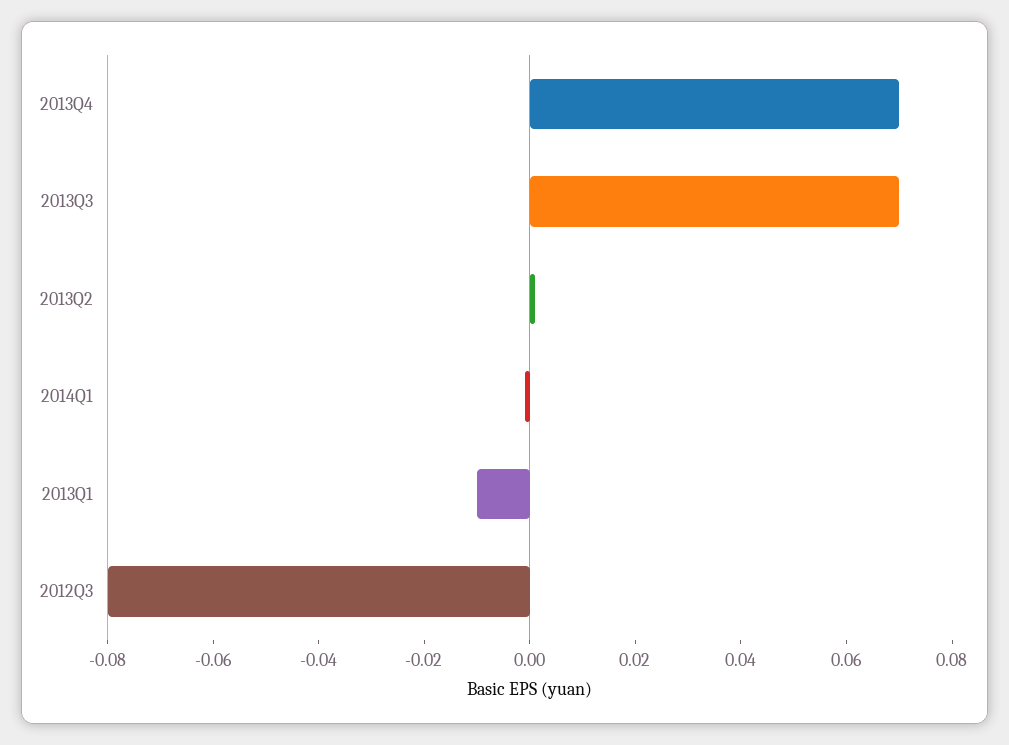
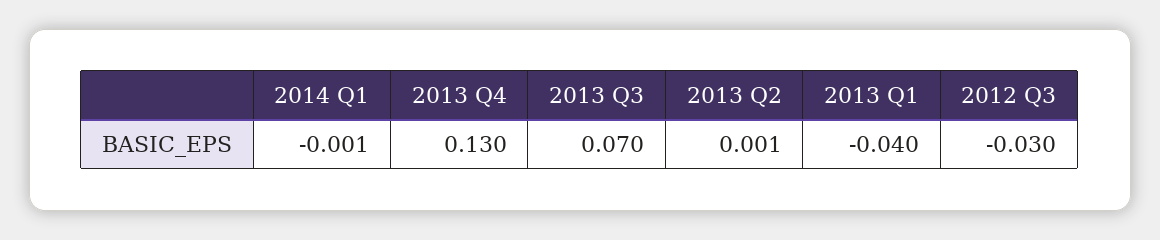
  {
-   "2013Q4": 0.07,
+   "2013Q4": 0.13,
    "2013Q3": 0.07,
    "2013Q2": 0.001,
    "2014Q1": -0.001,
-   "2013Q1": -0.01,
+   "2013Q1": -0.04,
-   "2012Q3": -0.08
+   "2012Q3": -0.03
  }

